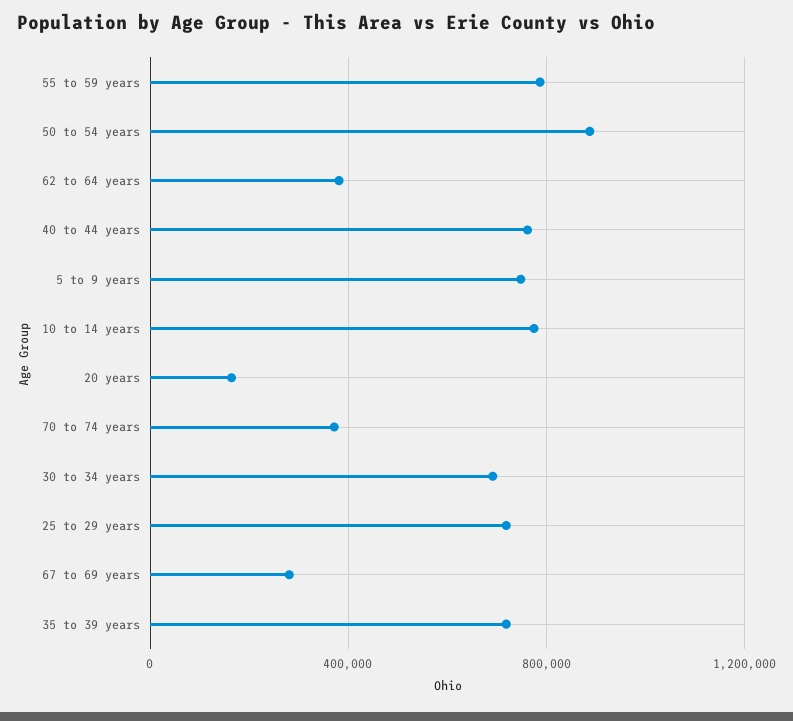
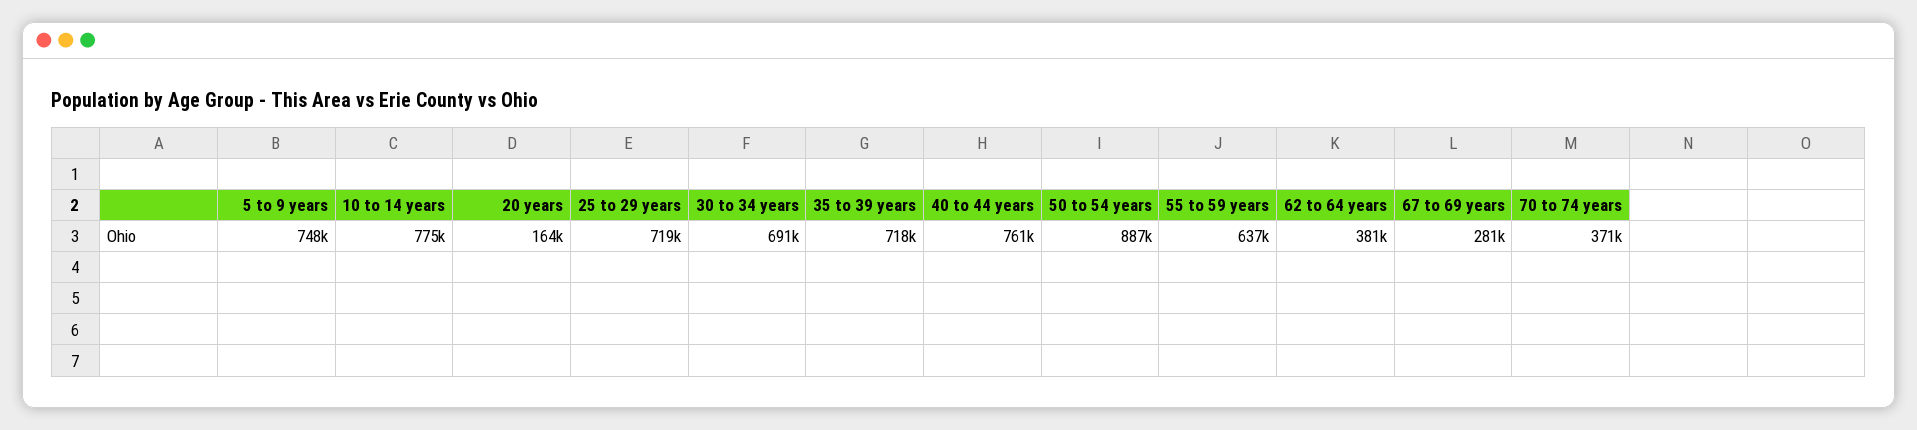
  {
-   "55 to 59 years": 800000,
+   "55 to 59 years": 637000,
    "50 to 54 years": 887000,
    "62 to 64 years": 381000,
    "40 to 44 years": 761000,
    "5 to 9 years": 748000,
    "10 to 14 years": 775000,
    "20 years": 164000,
    "70 to 74 years": 371000,
    "30 to 34 years": 691000,
    "25 to 29 years": 719000,
    "67 to 69 years": 281000,
    "35 to 39 years": 718000
  }

